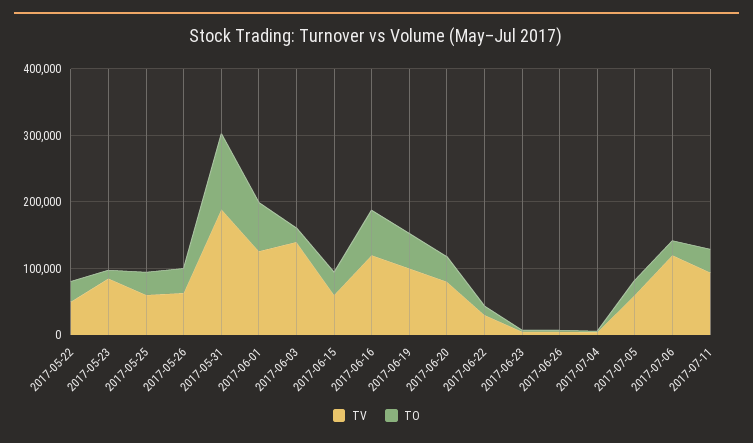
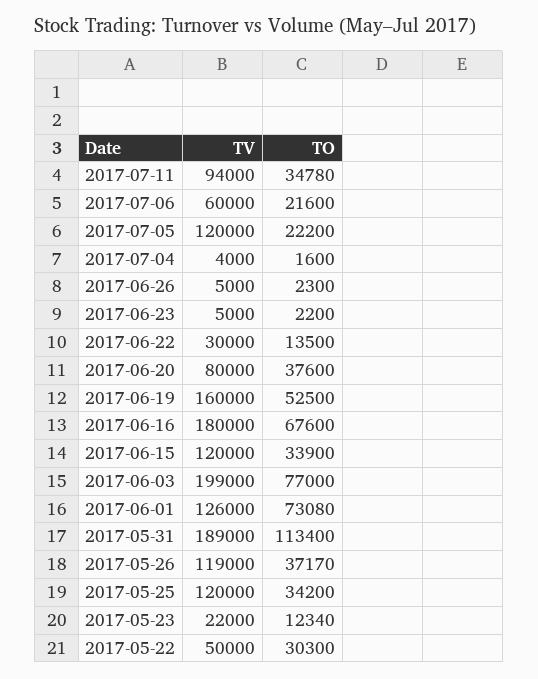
  {
    "TV": {
      "2017-05-22": 50000,
-     "2017-05-23": 80000,
+     "2017-05-23": 22000,
-     "2017-05-25": 60000,
+     "2017-05-25": 120000,
-     "2017-05-26": 60000,
+     "2017-05-26": 119000,
      "2017-05-31": 189000,
      "2017-06-01": 126000,
-     "2017-06-03": 140000,
+     "2017-06-03": 199000,
-     "2017-06-15": 60000,
+     "2017-06-15": 120000,
-     "2017-06-16": 120000,
+     "2017-06-16": 180000,
-     "2017-06-19": 100000,
+     "2017-06-19": 160000,
      "2017-06-20": 80000,
      "2017-06-22": 30000,
      "2017-06-23": 5000,
      "2017-06-26": 5000,
      "2017-07-04": 4000,
-     "2017-07-05": 60000,
+     "2017-07-05": 120000,
-     "2017-07-06": 120000,
+     "2017-07-06": 60000,
      "2017-07-11": 94000
    },
    "TO": {
      "2017-05-22": 30300,
      "2017-05-23": 12340,
      "2017-05-25": 34200,
      "2017-05-26": 37170,
      "2017-05-31": 113400,
      "2017-06-01": 73080,
-     "2017-06-03": 20000,
+     "2017-06-03": 77000,
      "2017-06-15": 33900,
      "2017-06-16": 67600,
      "2017-06-19": 52500,
      "2017-06-20": 37600,
      "2017-06-22": 13500,
      "2017-06-23": 2200,
      "2017-06-26": 2300,
      "2017-07-04": 1600,
      "2017-07-05": 22200,
      "2017-07-06": 21600,
      "2017-07-11": 34780
    }
  }

